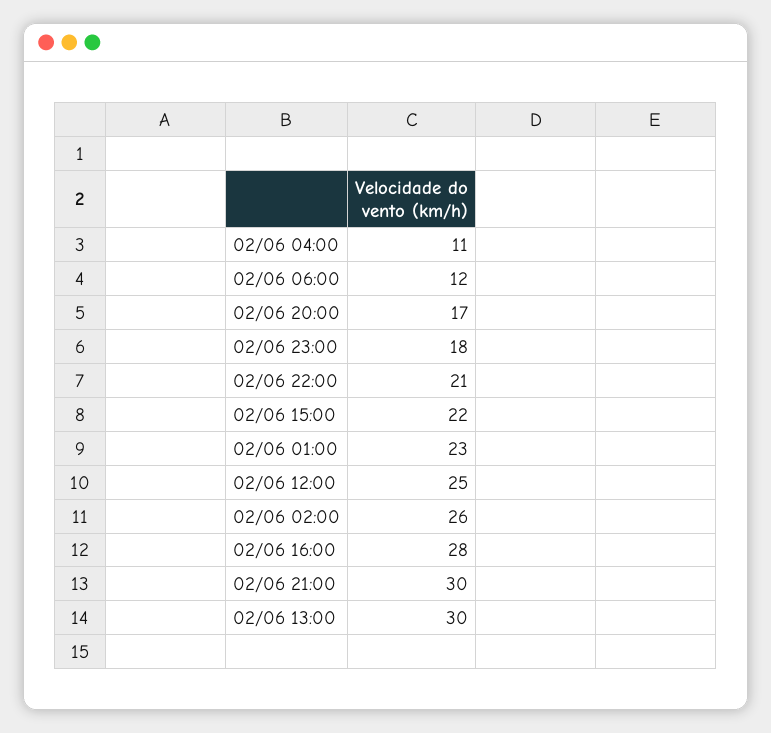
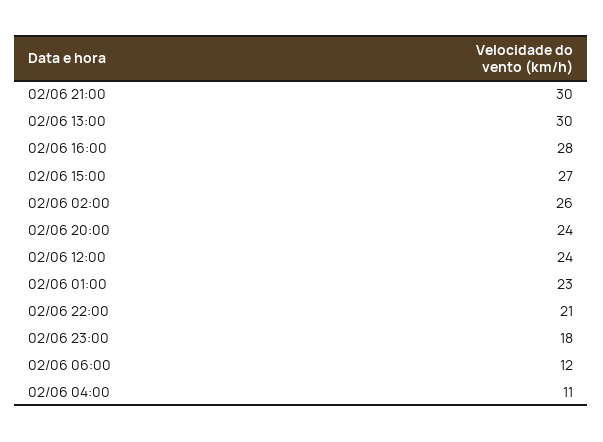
  {
    "02/06 04:00": 11,
    "02/06 06:00": 12,
-   "02/06 20:00": 17,
+   "02/06 20:00": 24,
    "02/06 23:00": 18,
    "02/06 22:00": 21,
-   "02/06 15:00": 22,
+   "02/06 15:00": 27,
    "02/06 01:00": 23,
-   "02/06 12:00": 25,
+   "02/06 12:00": 24,
    "02/06 02:00": 26,
    "02/06 16:00": 28,
    "02/06 21:00": 30,
    "02/06 13:00": 30
  }

